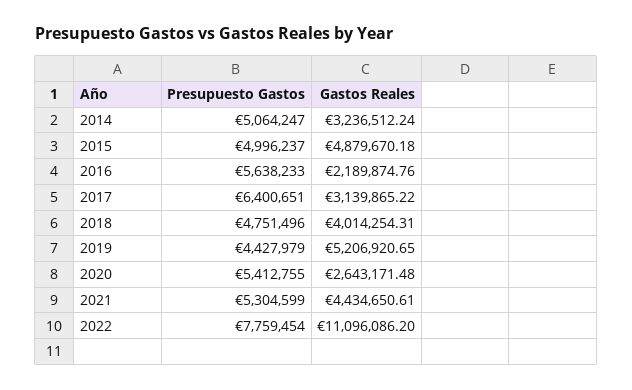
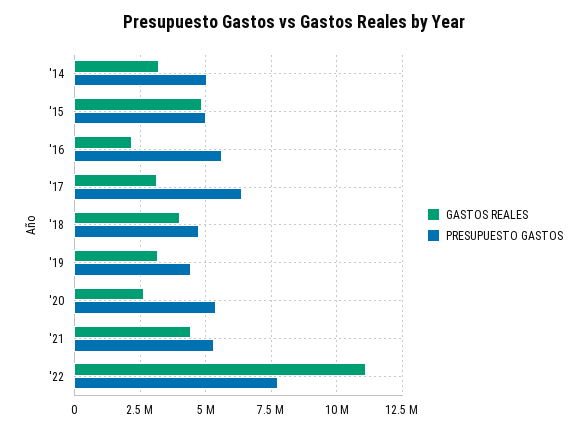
  {
    "Presupuesto Gastos": {
      "2014": 5064247,
      "2015": 4996237,
      "2016": 5638233,
      "2017": 6400651,
      "2018": 4751496,
      "2019": 4427979,
      "2020": 5412755,
      "2021": 5304599,
      "2022": 7759454
    },
    "Gastos Reales": {
      "2014": 3236512.24,
      "2015": 4879670.18,
      "2016": 2189874.76,
      "2017": 3139865.22,
      "2018": 4014254.31,
-     "2019": 5206920.65,
+     "2019": 3250000,
      "2020": 2643171.48,
      "2021": 4434650.61,
      "2022": 11096086.2
    }
  }

